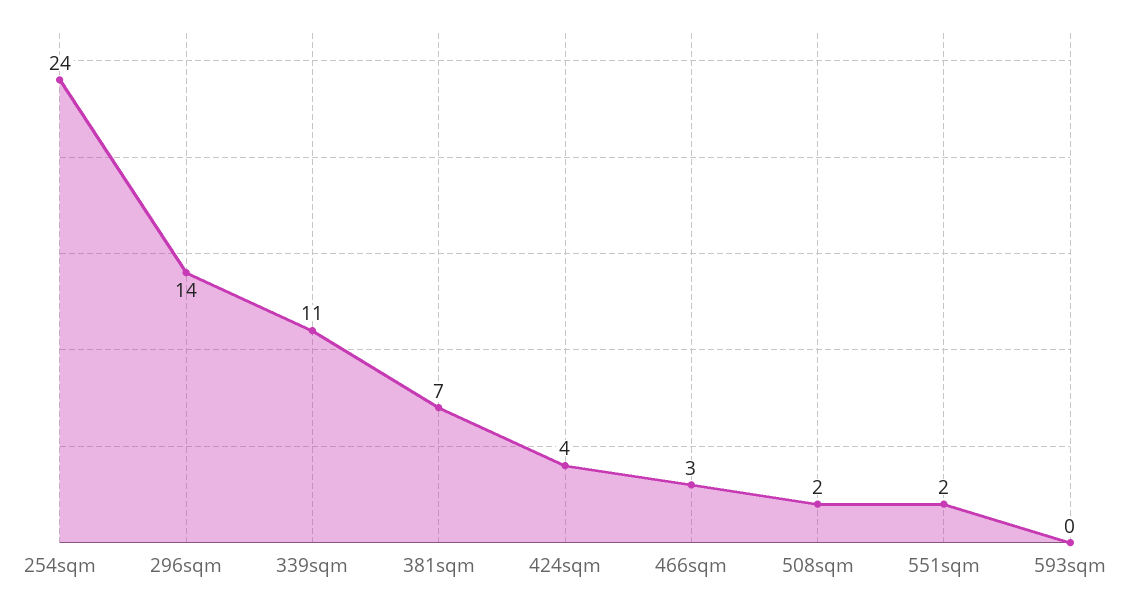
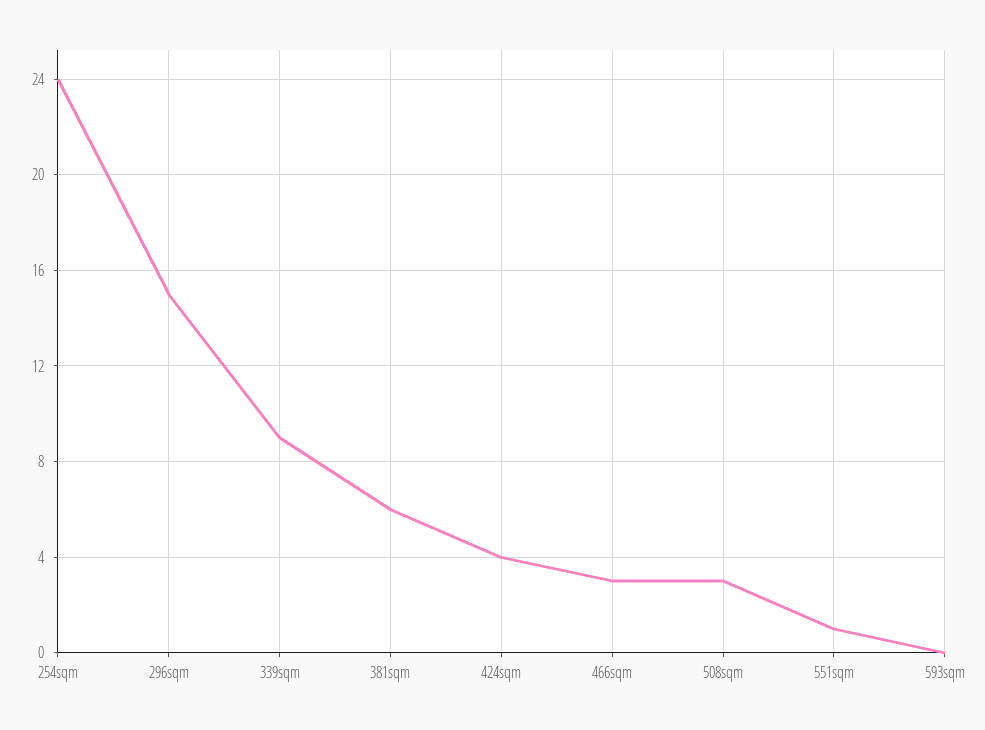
  {
    "254sqm": 24,
-   "296sqm": 14,
+   "296sqm": 15,
-   "339sqm": 11,
+   "339sqm": 9,
-   "381sqm": 7,
+   "381sqm": 6,
    "424sqm": 4,
    "466sqm": 3,
-   "508sqm": 2,
+   "508sqm": 3,
-   "551sqm": 2,
+   "551sqm": 1,
    "593sqm": 0
  }

